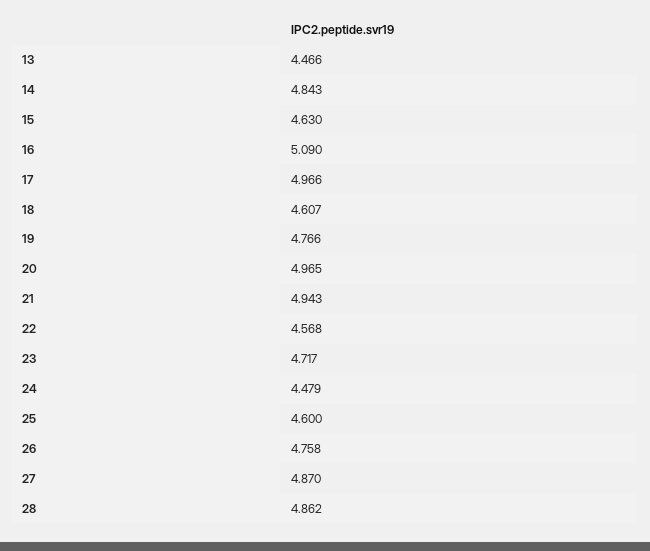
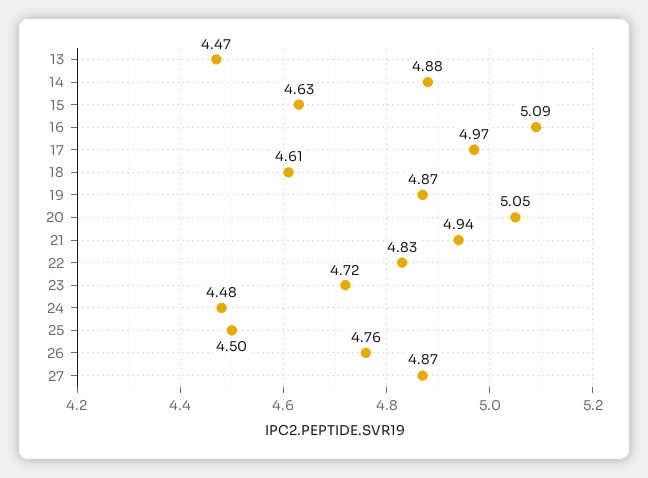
  {
    "13": 4.466,
-   "14": 4.843,
+   "14": 4.88,
    "15": 4.63,
    "16": 5.09,
    "17": 4.966,
    "18": 4.607,
-   "19": 4.766,
+   "19": 4.87,
-   "20": 4.965,
+   "20": 5.05,
    "21": 4.943,
-   "22": 4.568,
+   "22": 4.83,
    "23": 4.717,
    "24": 4.479,
-   "25": 4.6,
+   "25": 4.5,
    "26": 4.758,
-   "27": 4.87,
+   "27": 4.87
-   "28": 4.862
  }

